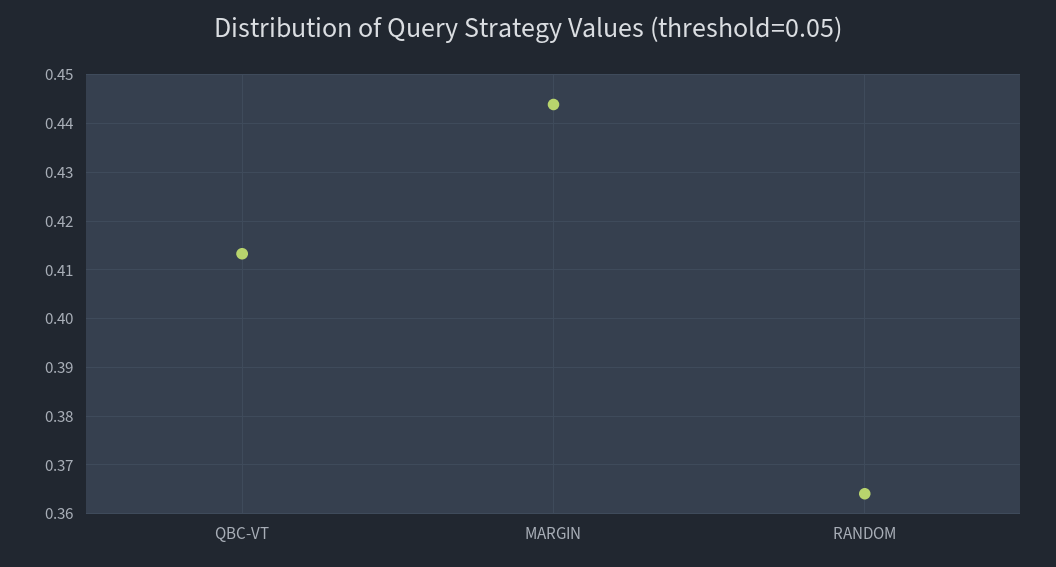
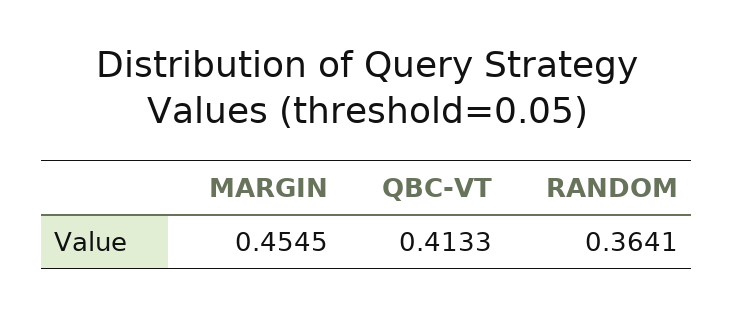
  {
    "QBC-VT": 0.4133,
-   "MARGIN": 0.444,
+   "MARGIN": 0.4545,
    "RANDOM": 0.3641
  }

